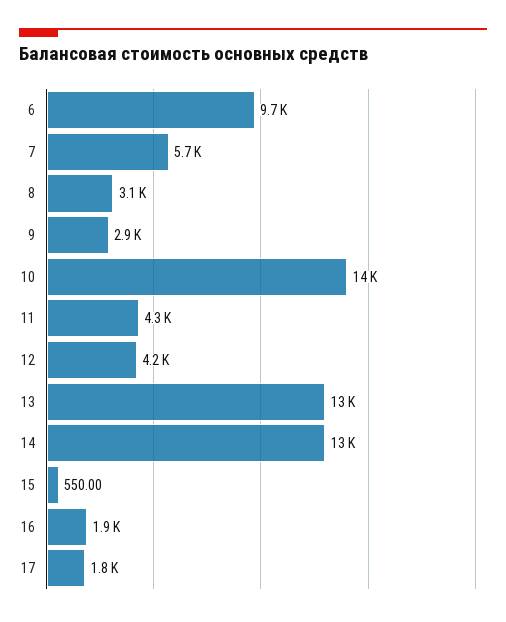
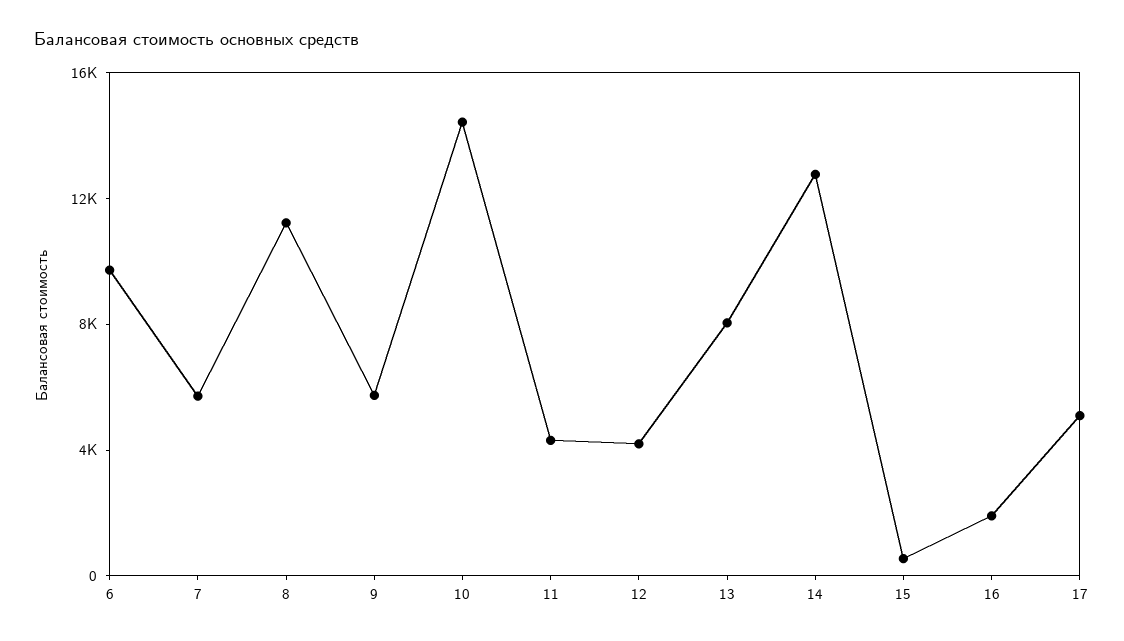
  {
    "6": 9700,
    "7": 5700,
-   "8": 3100,
+   "8": 11000,
-   "9": 2900,
+   "9": 6000,
    "10": 14000,
    "11": 4300,
    "12": 4200,
-   "13": 13000,
+   "13": 8000,
    "14": 13000,
    "15": 550,
    "16": 1900,
-   "17": 1800
+   "17": 5000
  }

